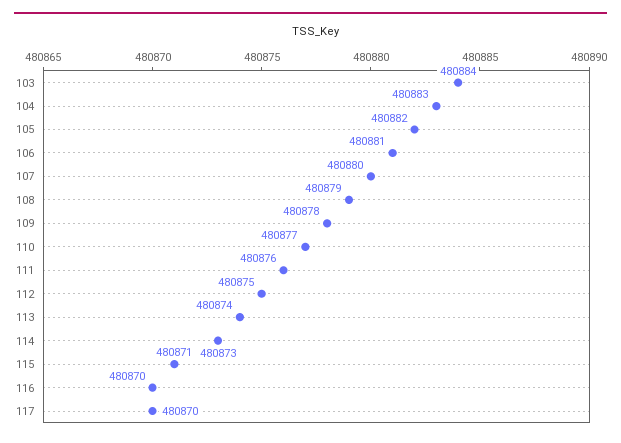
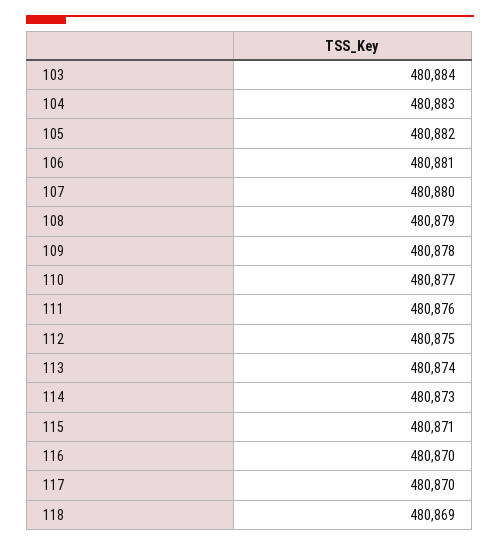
  {
    "103": 480884,
    "104": 480883,
    "105": 480882,
    "106": 480881,
    "107": 480880,
    "108": 480879,
    "109": 480878,
    "110": 480877,
    "111": 480876,
    "112": 480875,
    "113": 480874,
    "114": 480873,
    "115": 480871,
    "116": 480870,
-   "117": 480870
+   "117": 480870,
+   "118": 480869
  }

